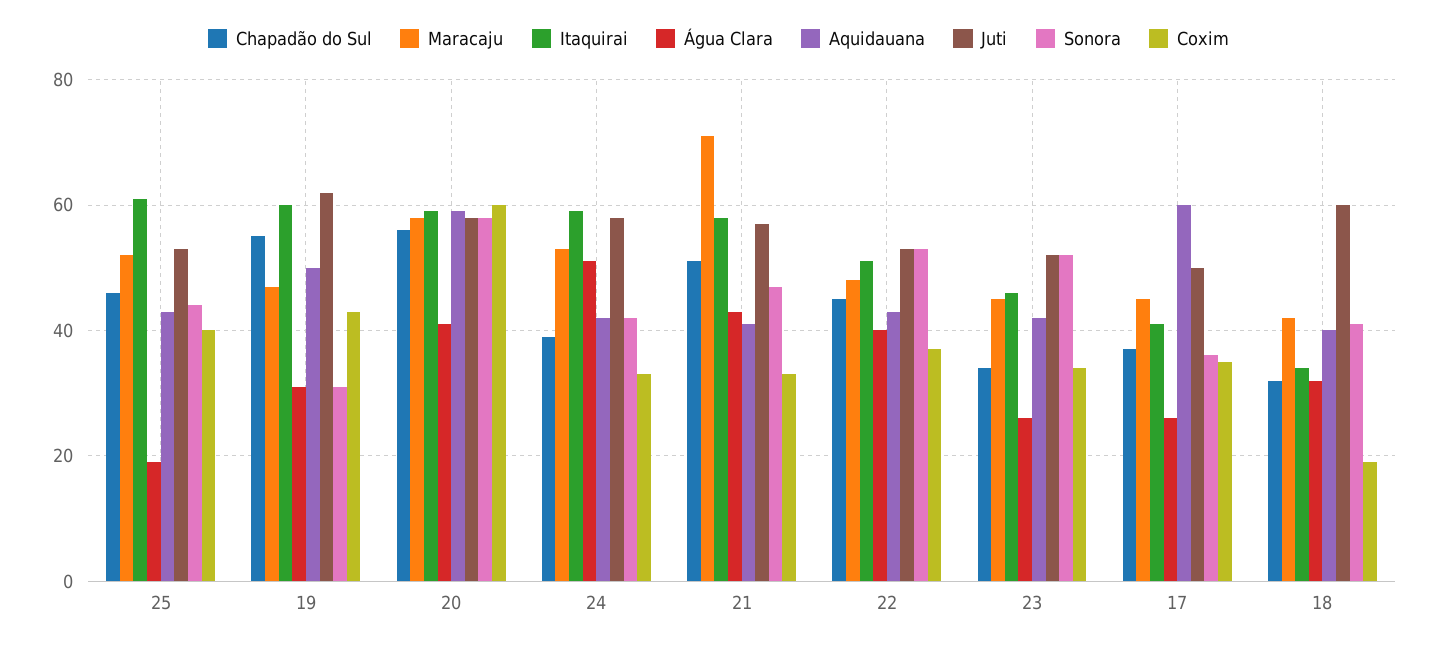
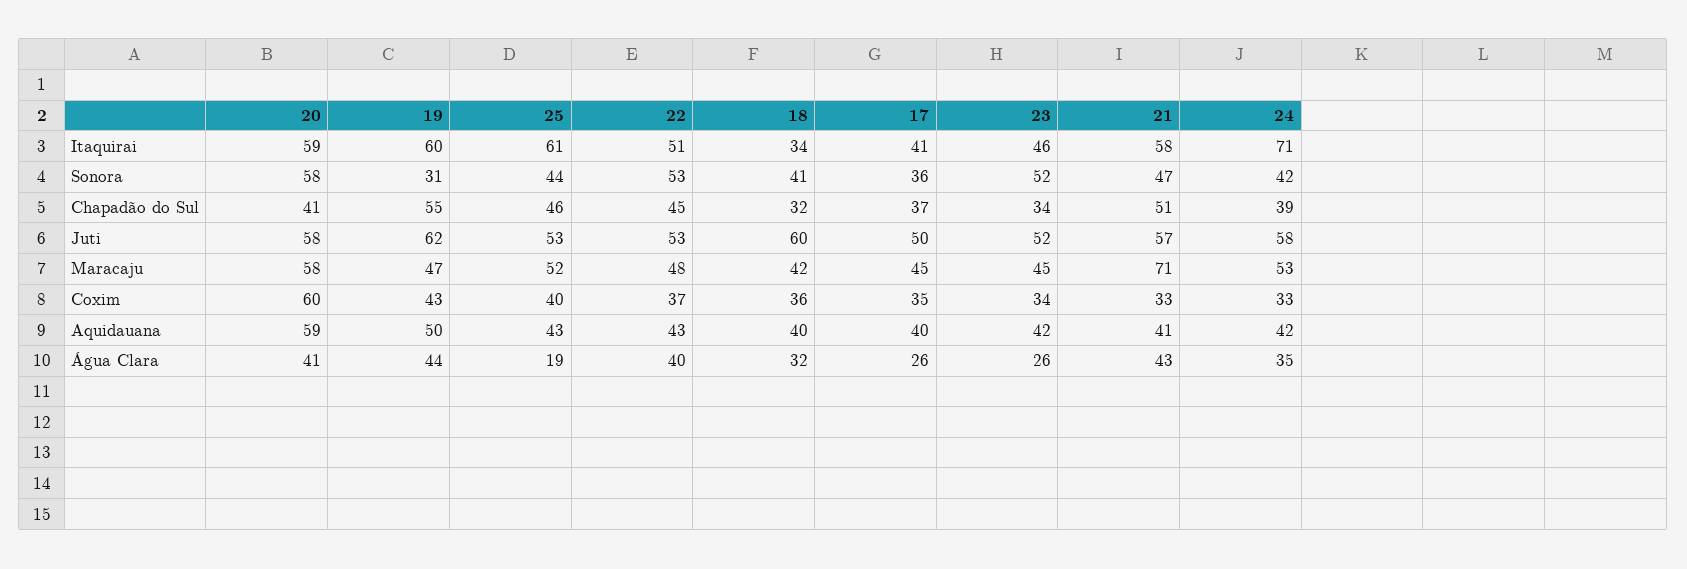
  {
    "Chapadão do Sul": {
      "25": 46,
      "19": 55,
-     "20": 55,
+     "20": 41,
      "24": 39,
      "21": 51,
      "22": 45,
      "23": 34,
      "17": 37,
      "18": 32
    },
    "Maracaju": {
      "25": 52,
      "19": 47,
      "20": 58,
      "24": 53,
      "21": 71,
      "22": 48,
      "23": 45,
      "17": 45,
      "18": 42
    },
    "Itaquirai": {
      "25": 61,
      "19": 60,
      "20": 59,
-     "24": 60,
+     "24": 71,
      "21": 58,
      "22": 51,
      "23": 46,
      "17": 41,
      "18": 34
    },
    "Água Clara": {
      "25": 19,
-     "19": 30,
+     "19": 44,
      "20": 41,
-     "24": 50,
+     "24": 35,
      "21": 43,
      "22": 40,
      "23": 26,
      "17": 26,
      "18": 32
    },
    "Aquidauana": {
      "25": 43,
      "19": 50,
      "20": 59,
      "24": 42,
      "21": 41,
      "22": 43,
      "23": 42,
-     "17": 60,
+     "17": 40,
      "18": 40
    },
    "Juti": {
      "25": 53,
      "19": 62,
      "20": 58,
      "24": 58,
      "21": 57,
      "22": 53,
      "23": 52,
      "17": 50,
      "18": 60
    },
    "Sonora": {
      "25": 44,
      "19": 31,
      "20": 58,
      "24": 42,
      "21": 47,
      "22": 53,
      "23": 52,
      "17": 36,
      "18": 41
    },
    "Coxim": {
      "25": 40,
      "19": 43,
      "20": 60,
      "24": 33,
      "21": 33,
      "22": 37,
      "23": 34,
      "17": 35,
-     "18": 20
+     "18": 36
    }
  }

